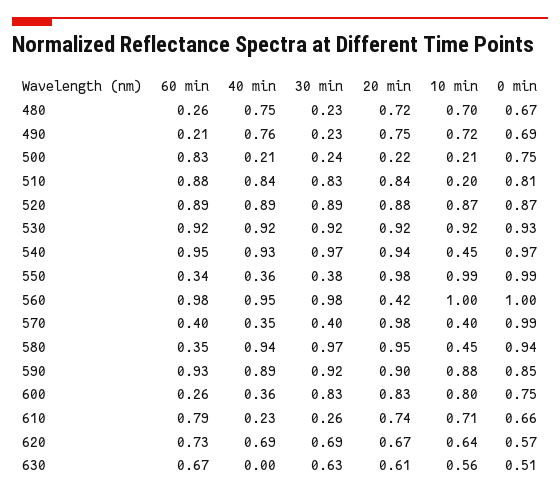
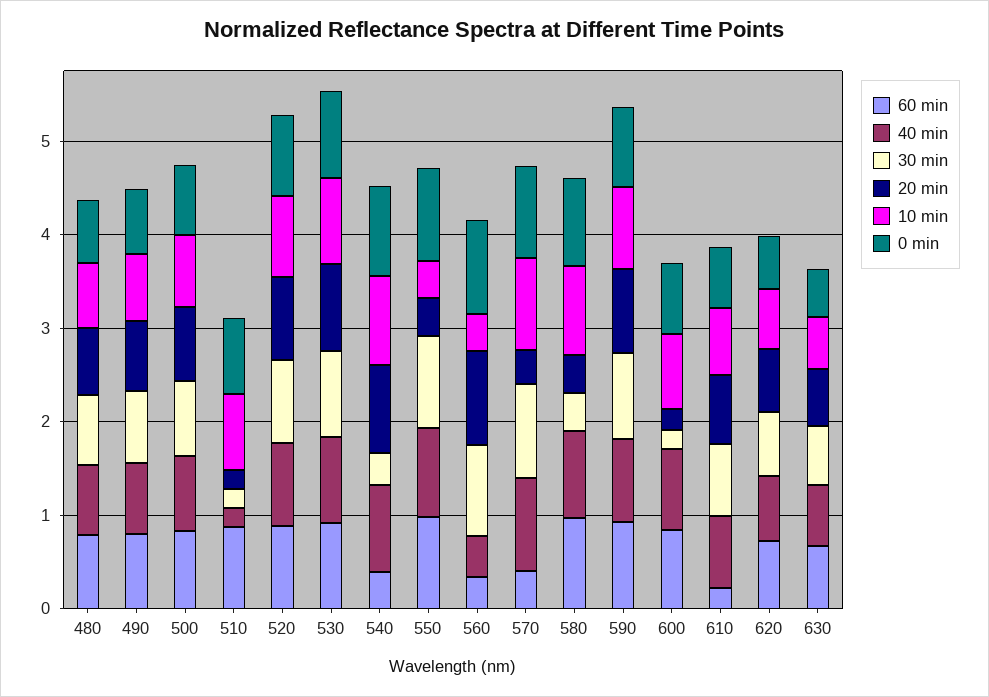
  {
    "60 min": {
-     "480": 0.26,
+     "480": 0.8,
-     "490": 0.21,
+     "490": 0.8,
      "500": 0.83,
      "510": 0.88,
      "520": 0.89,
      "530": 0.92,
-     "540": 0.95,
+     "540": 0.4,
-     "550": 0.34,
+     "550": 1,
-     "560": 0.98,
+     "560": 0.4,
      "570": 0.4,
-     "580": 0.35,
+     "580": 1,
      "590": 0.93,
-     "600": 0.26,
+     "600": 0.8,
-     "610": 0.79,
+     "610": 0.2,
      "620": 0.73,
      "630": 0.67
    },
    "40 min": {
      "480": 0.75,
      "490": 0.76,
-     "500": 0.21,
+     "500": 0.8,
-     "510": 0.84,
+     "510": 0.2,
      "520": 0.89,
      "530": 0.92,
      "540": 0.93,
-     "550": 0.36,
+     "550": 1,
-     "560": 0.95,
+     "560": 0.4,
-     "570": 0.35,
+     "570": 1,
      "580": 0.94,
      "590": 0.89,
-     "600": 0.36,
+     "600": 0.8,
-     "610": 0.23,
+     "610": 0.8,
      "620": 0.69,
-     "630": 0
+     "630": 0.6
    },
    "30 min": {
-     "480": 0.23,
+     "480": 0.8,
-     "490": 0.23,
+     "490": 0.8,
-     "500": 0.24,
+     "500": 0.8,
-     "510": 0.83,
+     "510": 0.2,
      "520": 0.89,
      "530": 0.92,
-     "540": 0.97,
+     "540": 0.4,
-     "550": 0.38,
+     "550": 1,
      "560": 0.98,
-     "570": 0.4,
+     "570": 1,
-     "580": 0.97,
+     "580": 0.4,
      "590": 0.92,
-     "600": 0.83,
+     "600": 0.2,
-     "610": 0.26,
+     "610": 0.8,
      "620": 0.69,
      "630": 0.63
    },
    "20 min": {
      "480": 0.72,
      "490": 0.75,
-     "500": 0.22,
+     "500": 0.8,
-     "510": 0.84,
+     "510": 0.2,
      "520": 0.88,
      "530": 0.92,
      "540": 0.94,
-     "550": 0.98,
+     "550": 0.4,
-     "560": 0.42,
+     "560": 1,
-     "570": 0.98,
+     "570": 0.4,
-     "580": 0.95,
+     "580": 0.4,
      "590": 0.9,
-     "600": 0.83,
+     "600": 0.2,
      "610": 0.74,
      "620": 0.67,
      "630": 0.61
    },
    "10 min": {
      "480": 0.7,
      "490": 0.72,
-     "500": 0.21,
+     "500": 0.8,
-     "510": 0.2,
+     "510": 0.8,
      "520": 0.87,
      "530": 0.92,
-     "540": 0.45,
+     "540": 1,
-     "550": 0.99,
+     "550": 0.4,
-     "560": 1,
+     "560": 0.4,
-     "570": 0.4,
+     "570": 1,
-     "580": 0.45,
+     "580": 1,
      "590": 0.88,
      "600": 0.8,
      "610": 0.71,
      "620": 0.64,
      "630": 0.56
    },
    "0 min": {
      "480": 0.67,
      "490": 0.69,
      "500": 0.75,
      "510": 0.81,
      "520": 0.87,
      "530": 0.93,
      "540": 0.97,
      "550": 0.99,
      "560": 1,
      "570": 0.99,
      "580": 0.94,
      "590": 0.85,
      "600": 0.75,
      "610": 0.66,
      "620": 0.57,
      "630": 0.51
    }
  }

